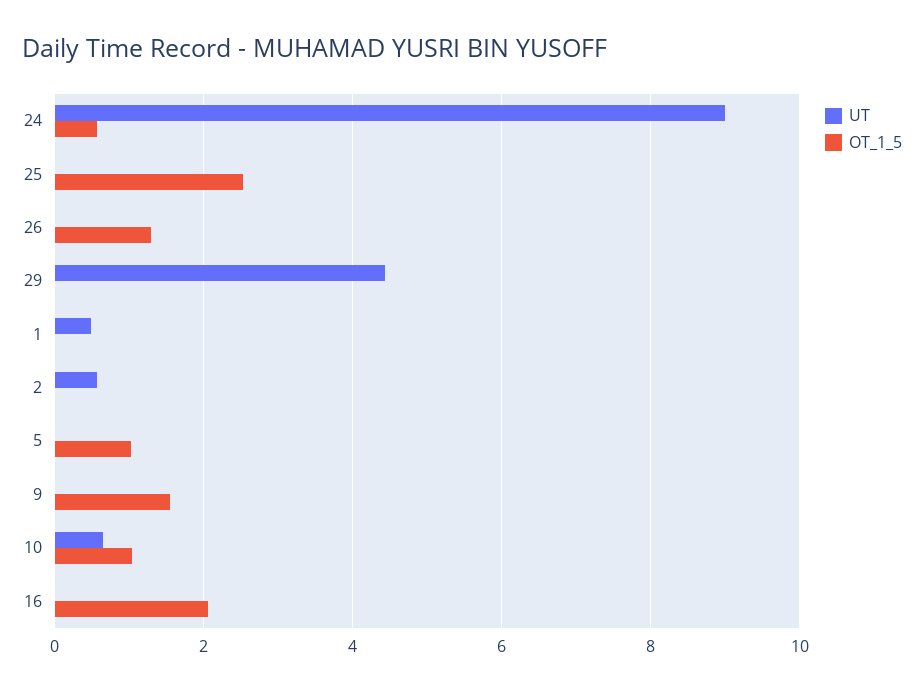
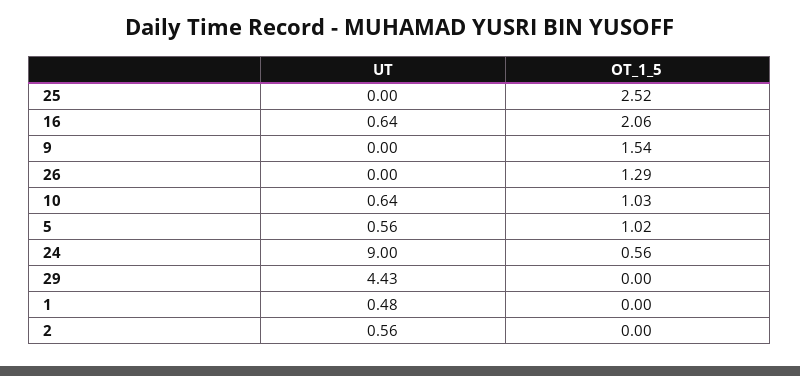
  {
    "UT": {
      "24": 9,
      "25": 0,
      "26": 0,
      "29": 4.43,
      "1": 0.48,
      "2": 0.56,
-     "5": 0,
+     "5": 0.56,
      "9": 0,
      "10": 0.64,
-     "16": 0
+     "16": 0.64
    },
    "OT_1_5": {
      "24": 0.56,
      "25": 2.52,
      "26": 1.29,
      "29": 0,
      "1": 0,
      "2": 0,
      "5": 1.02,
      "9": 1.54,
      "10": 1.03,
      "16": 2.06
    }
  }

